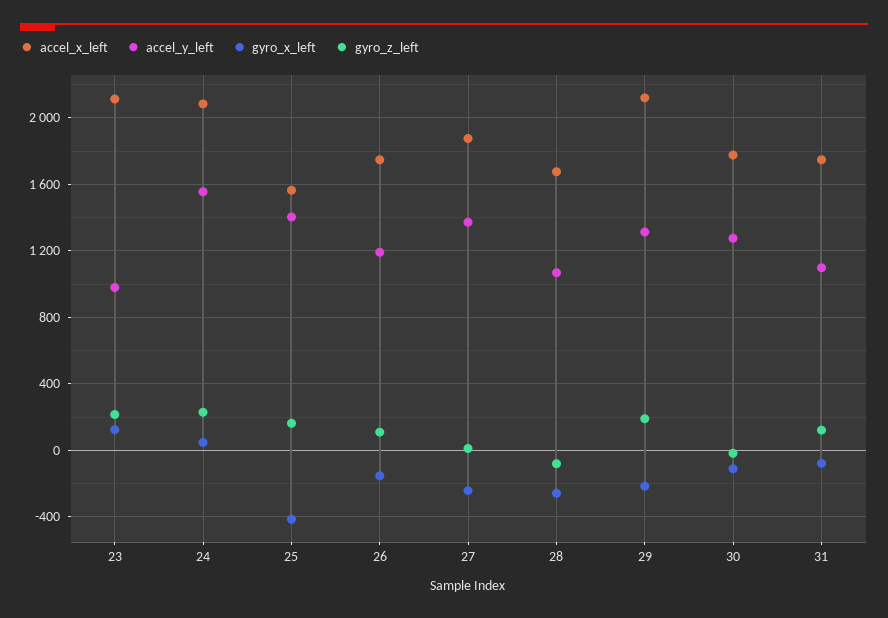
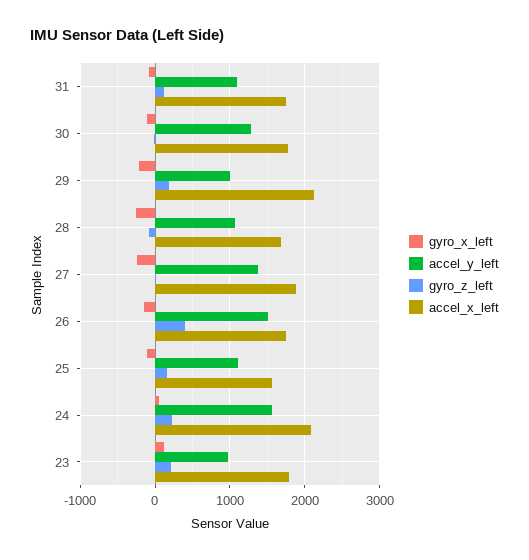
  {
    "accel_x_left": {
-     "23": 2100,
+     "23": 1800,
      "24": 2100,
      "25": 1550,
      "26": 1750,
      "27": 1900,
      "28": 1700,
      "29": 2100,
      "30": 1800,
      "31": 1750
    },
    "accel_y_left": {
      "23": 1000,
      "24": 1550,
-     "25": 1400,
+     "25": 1100,
-     "26": 1200,
+     "26": 1500,
      "27": 1350,
      "28": 1050,
-     "29": 1300,
+     "29": 1000,
      "30": 1300,
      "31": 1100
    },
    "gyro_x_left": {
      "23": 150,
      "24": 50,
-     "25": -400,
+     "25": -100,
      "26": -150,
      "27": -250,
      "28": -250,
      "29": -200,
      "30": -100,
      "31": -100
    },
    "gyro_z_left": {
      "23": 200,
      "24": 250,
      "25": 150,
-     "26": 100,
+     "26": 400,
      "27": 0,
      "28": -100,
      "29": 200,
      "30": 0,
      "31": 100
    }
  }

